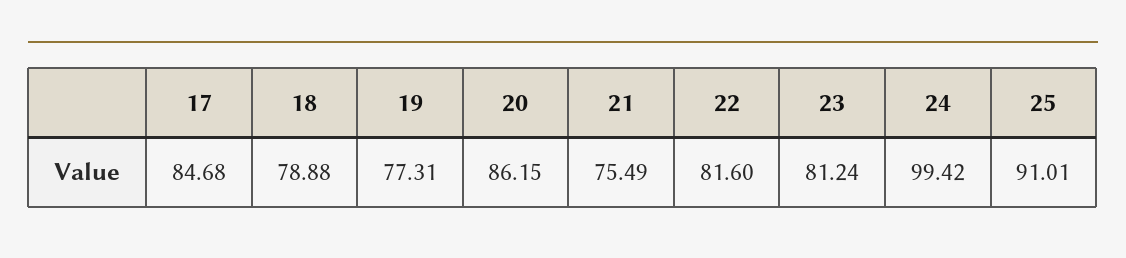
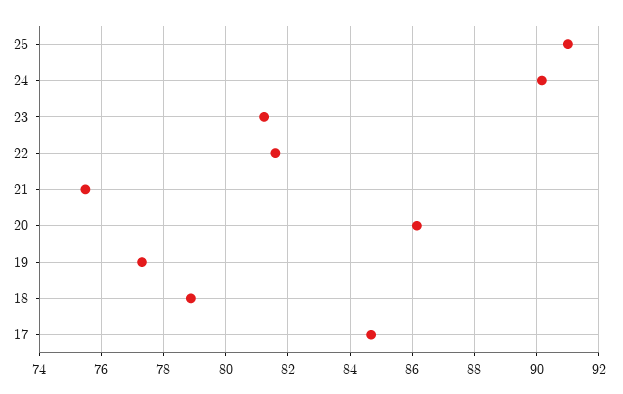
  {
    "17": 84.68,
    "18": 78.88,
    "19": 77.31,
    "20": 86.15,
    "21": 75.49,
    "22": 81.6,
    "23": 81.24,
-   "24": 99.42,
+   "24": 90.2,
    "25": 91.01
  }

